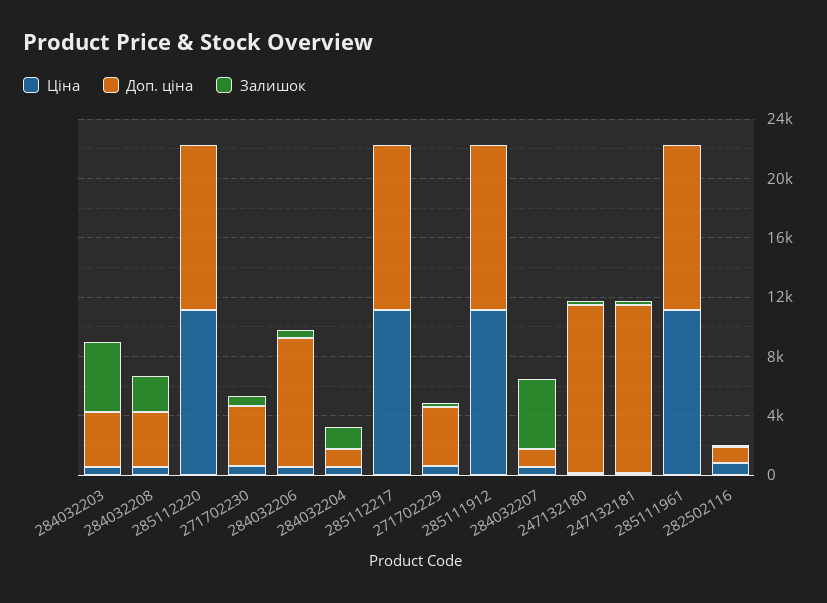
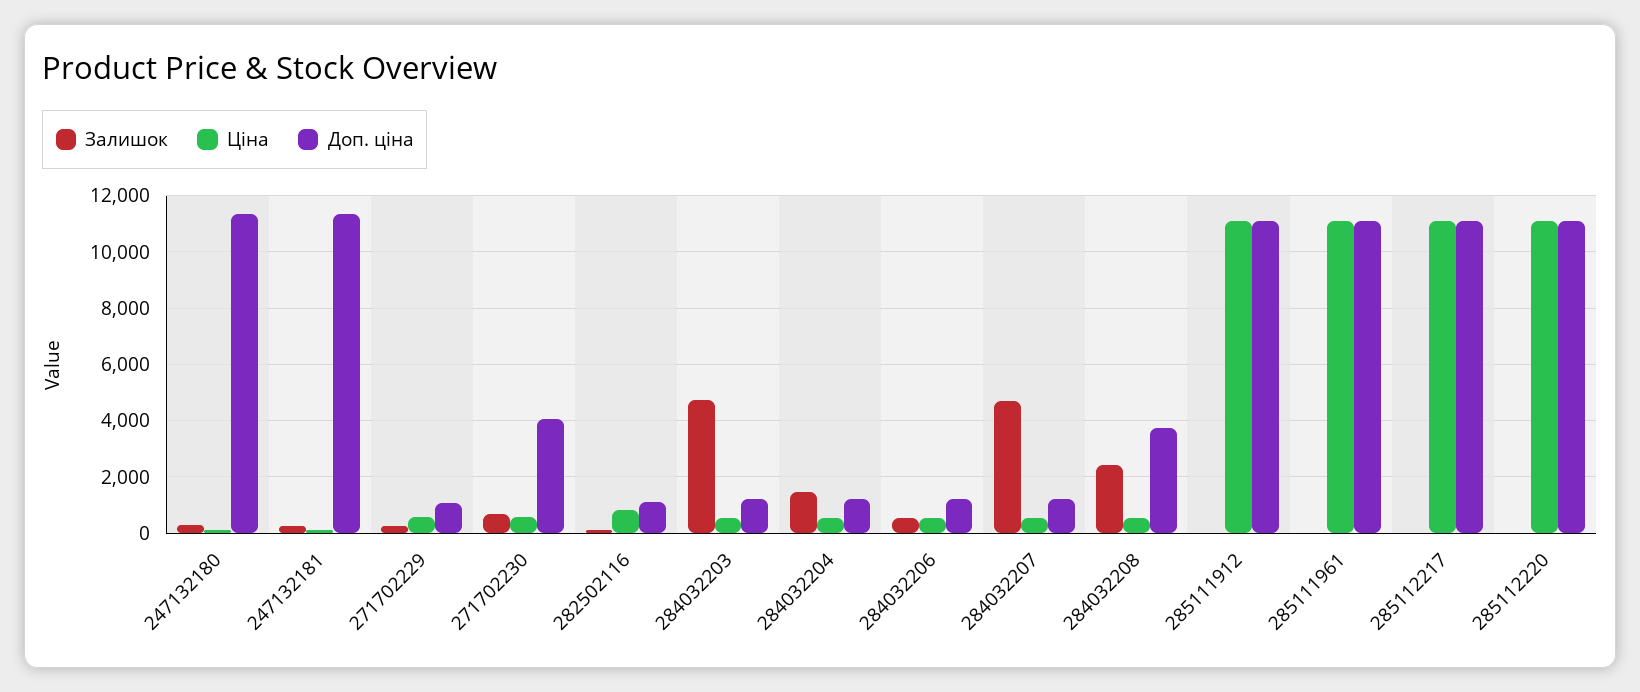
  {
    "Ціна": {
      "284032203": 500,
      "284032208": 500,
      "285112220": 11000,
      "271702230": 500,
      "284032206": 500,
      "284032204": 500,
      "285112217": 11000,
      "271702229": 500,
      "285111912": 11000,
      "284032207": 500,
      "247132180": 0,
      "247132181": 0,
      "285111961": 11000,
      "282502116": 750
    },
    "Доп. ціна": {
-     "284032203": 4000,
+     "284032203": 1250,
      "284032208": 3750,
      "285112220": 11000,
      "271702230": 4000,
-     "284032206": 9000,
+     "284032206": 1250,
      "284032204": 1250,
      "285112217": 11000,
-     "271702229": 4000,
+     "271702229": 1000,
      "285111912": 11000,
      "284032207": 1250,
      "247132180": 11250,
      "247132181": 11250,
      "285111961": 11000,
      "282502116": 1000
    },
    "Залишок": {
      "284032203": 4750,
      "284032208": 2500,
      "285112220": 0,
      "271702230": 750,
      "284032206": 500,
      "284032204": 1500,
      "285112217": 0,
      "271702229": 250,
      "285111912": 0,
      "284032207": 4750,
      "247132180": 250,
      "247132181": 250,
      "285111961": 0,
      "282502116": 250
    }
  }

